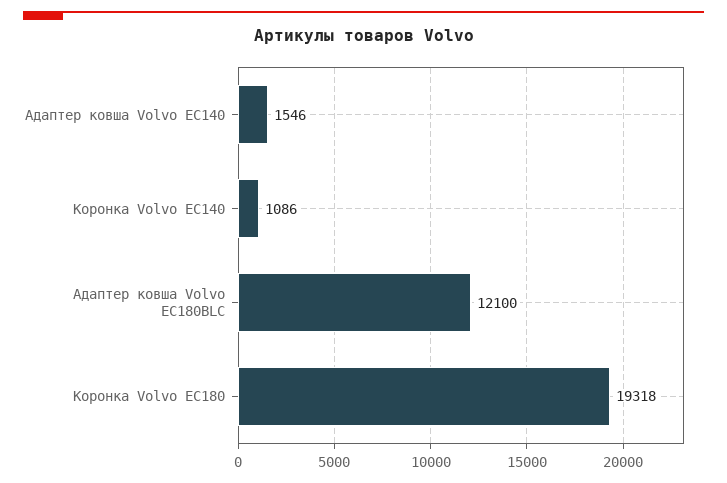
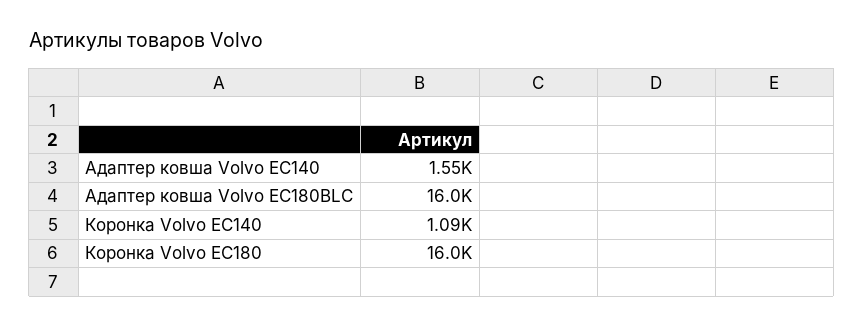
  {
    "Адаптер ковша Volvo EC140": 1546,
    "Коронка Volvo EC140": 1086,
-   "Адаптер ковша Volvo EC180BLC": 12100,
+   "Адаптер ковша Volvo EC180BLC": 16000,
-   "Коронка Volvo EC180": 19318
+   "Коронка Volvo EC180": 16000
  }

